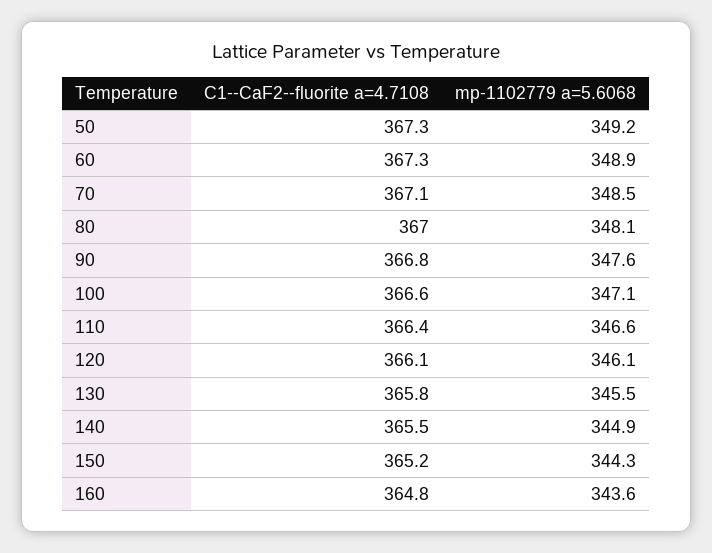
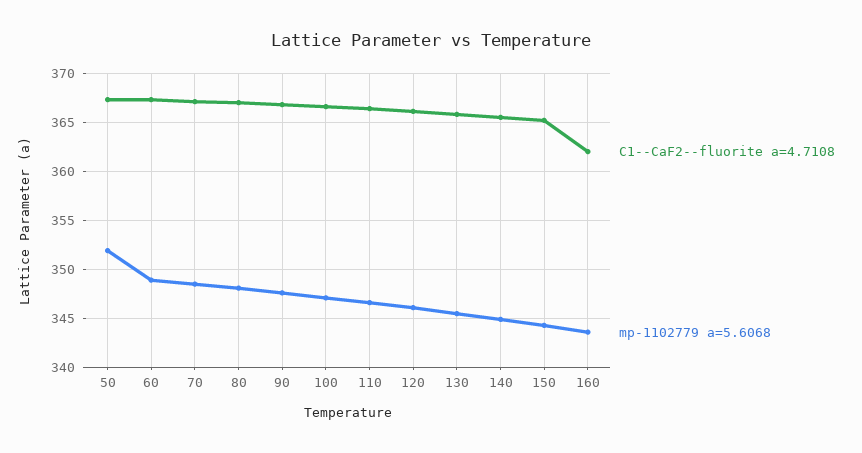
  {
    "C1--CaF2--fluorite a=4.7108": {
      "50": 367.3,
      "60": 367.3,
      "70": 367.1,
      "80": 367,
      "90": 366.8,
      "100": 366.6,
      "110": 366.4,
      "120": 366.1,
      "130": 365.8,
      "140": 365.5,
      "150": 365.2,
-     "160": 364.8
+     "160": 362
    },
    "mp-1102779 a=5.6068": {
-     "50": 349.2,
+     "50": 352,
      "60": 348.9,
      "70": 348.5,
      "80": 348.1,
      "90": 347.6,
      "100": 347.1,
      "110": 346.6,
      "120": 346.1,
      "130": 345.5,
      "140": 344.9,
      "150": 344.3,
      "160": 343.6
    }
  }

